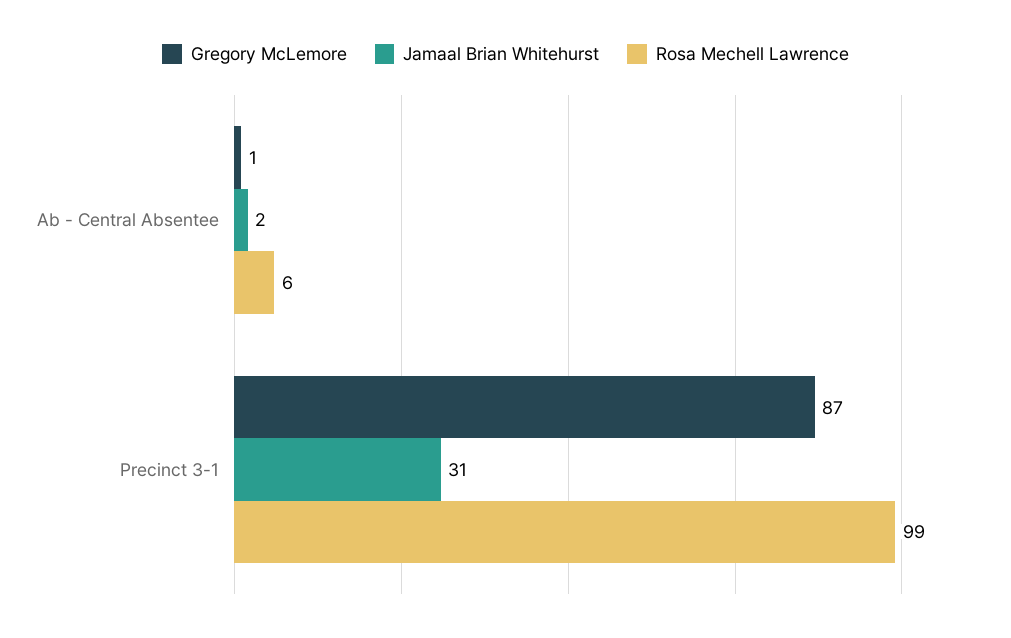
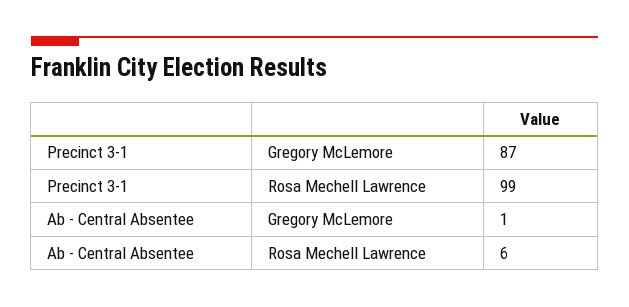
  {
    "Gregory McLemore": {
      "Ab - Central Absentee": 1,
      "Precinct 3-1": 87
    },
-   "Jamaal Brian Whitehurst": {
-     "Ab - Central Absentee": 2,
-     "Precinct 3-1": 31
-   },
    "Rosa Mechell Lawrence": {
      "Ab - Central Absentee": 6,
      "Precinct 3-1": 99
    }
  }

